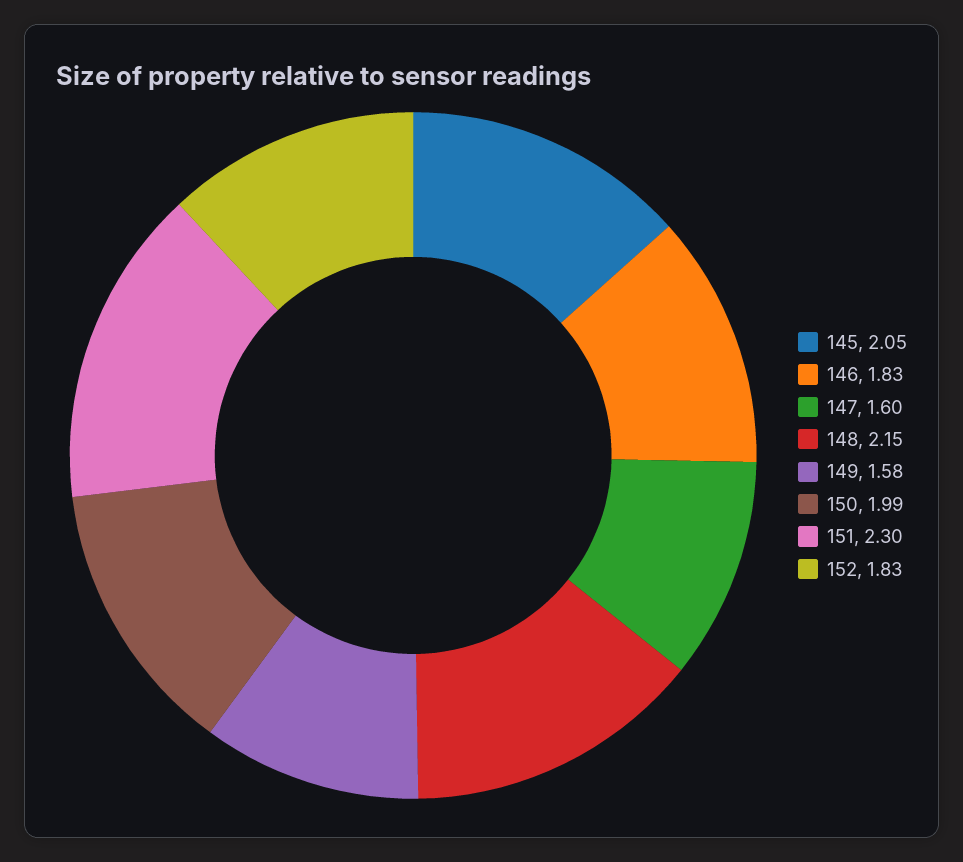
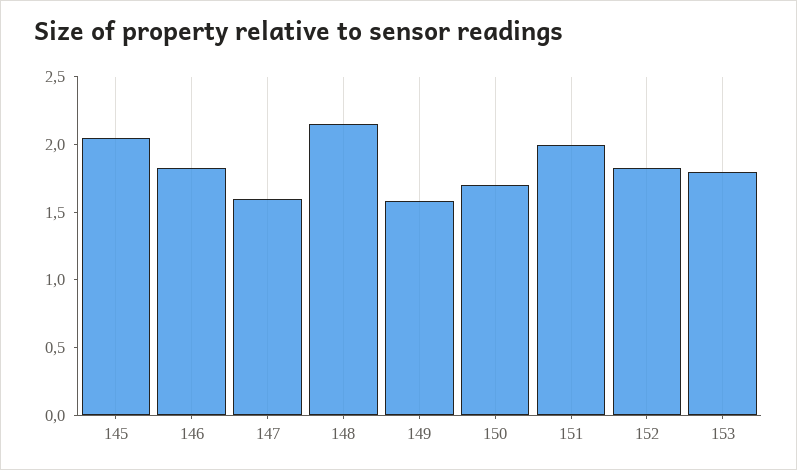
  {
    "145": 2.05,
    "146": 1.83,
    "147": 1.6,
    "148": 2.15,
    "149": 1.58,
-   "150": 1.99,
+   "150": 1.7,
-   "151": 2.3,
+   "151": 2,
-   "152": 1.83
+   "152": 1.83,
+   "153": 1.8
  }

